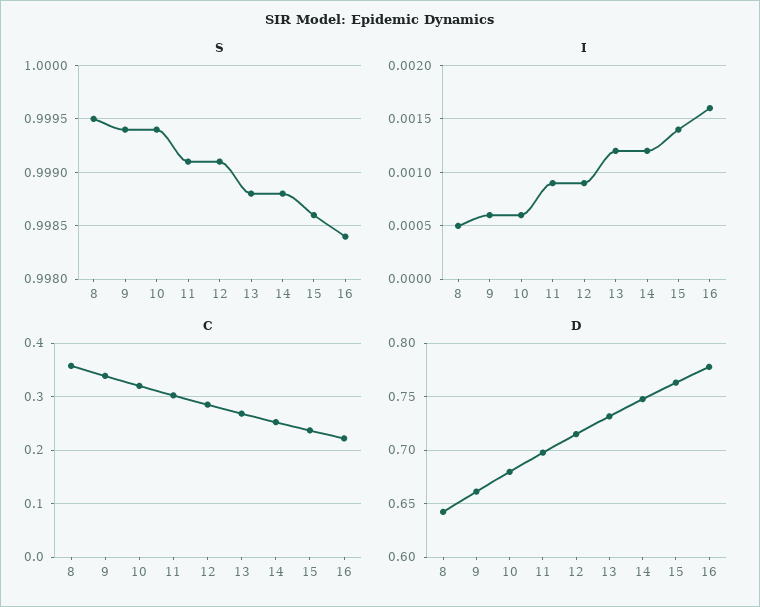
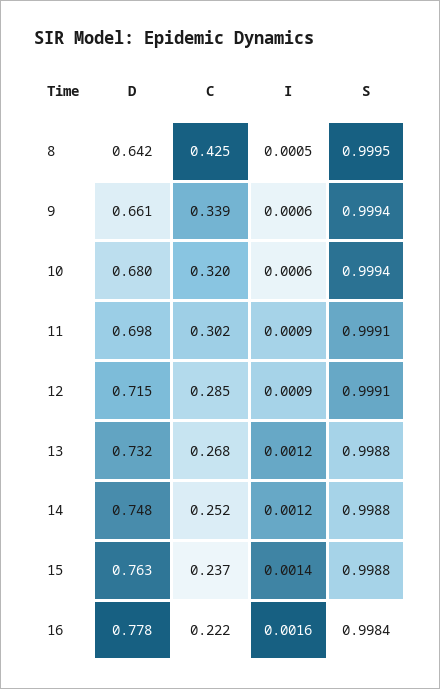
  {
    "S": {
      "8": 0.9995,
      "9": 0.9994,
      "10": 0.9994,
      "11": 0.9991,
      "12": 0.9991,
      "13": 0.9988,
      "14": 0.9988,
-     "15": 0.9986,
+     "15": 0.9988,
      "16": 0.9984
    },
    "I": {
      "8": 0.0005,
      "9": 0.0006,
      "10": 0.0006,
      "11": 0.0009,
      "12": 0.0009,
      "13": 0.0012,
      "14": 0.0012,
      "15": 0.0014,
      "16": 0.0016
    },
    "C": {
-     "8": 0.36,
+     "8": 0.425,
      "9": 0.339,
      "10": 0.32,
      "11": 0.302,
      "12": 0.285,
      "13": 0.268,
      "14": 0.252,
      "15": 0.237,
      "16": 0.222
    },
    "D": {
      "8": 0.642,
      "9": 0.661,
      "10": 0.68,
      "11": 0.698,
      "12": 0.715,
      "13": 0.732,
      "14": 0.748,
      "15": 0.763,
      "16": 0.778
    }
  }

